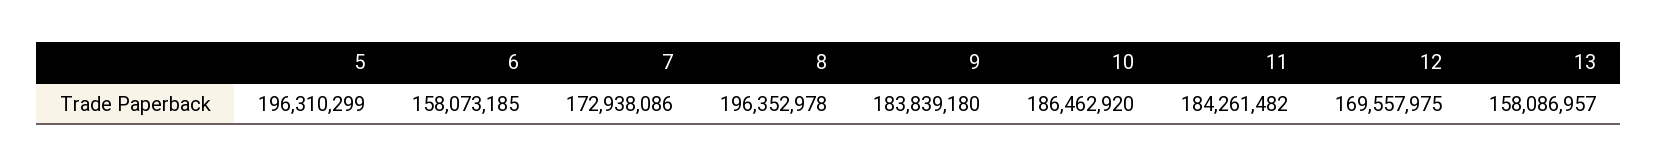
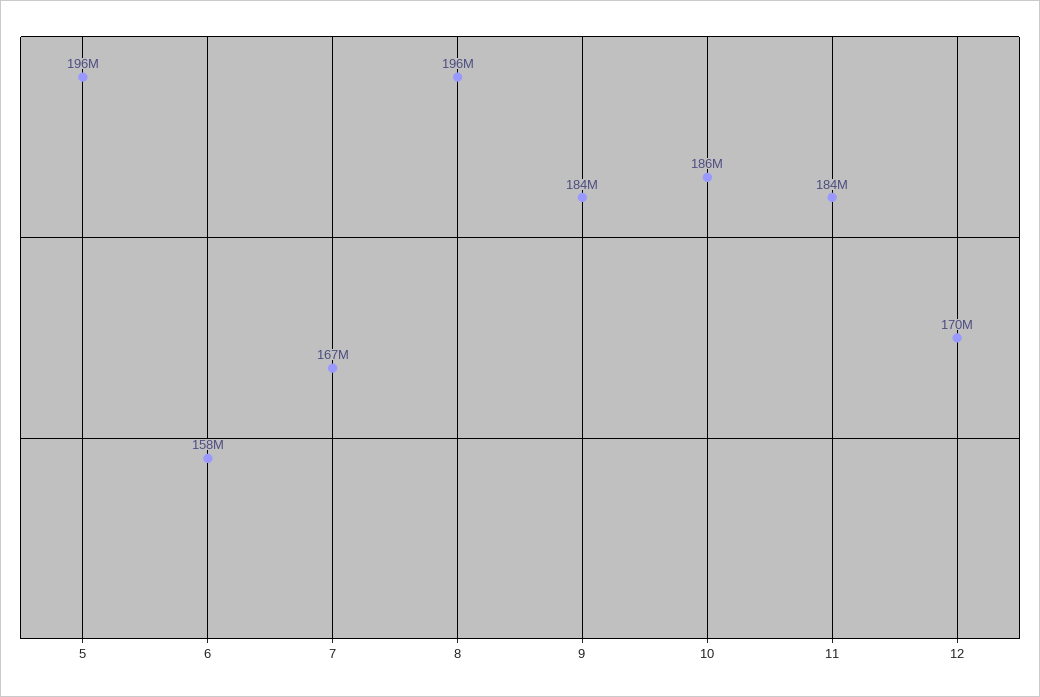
  {
    "5": 196310299,
    "6": 158073185,
-   "7": 172938086,
+   "7": 167000000,
    "8": 196352978,
    "9": 183839180,
    "10": 186462920,
    "11": 184261482,
-   "12": 169557975,
+   "12": 169557975
-   "13": 158086957
  }

